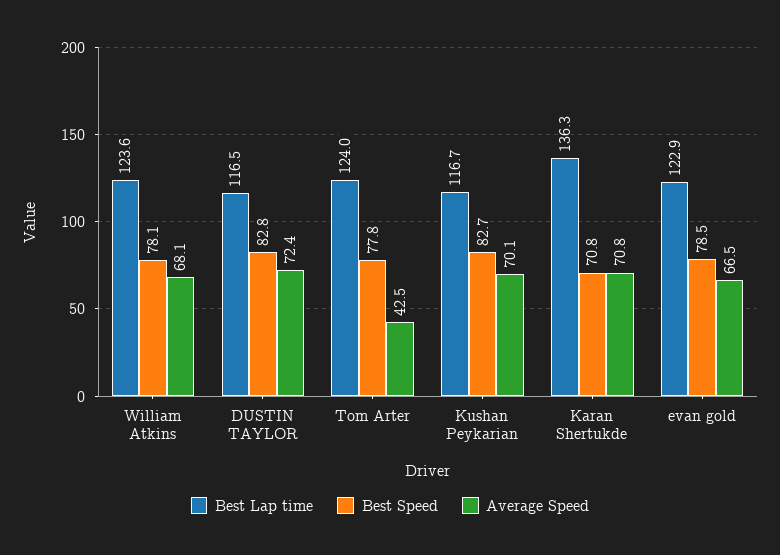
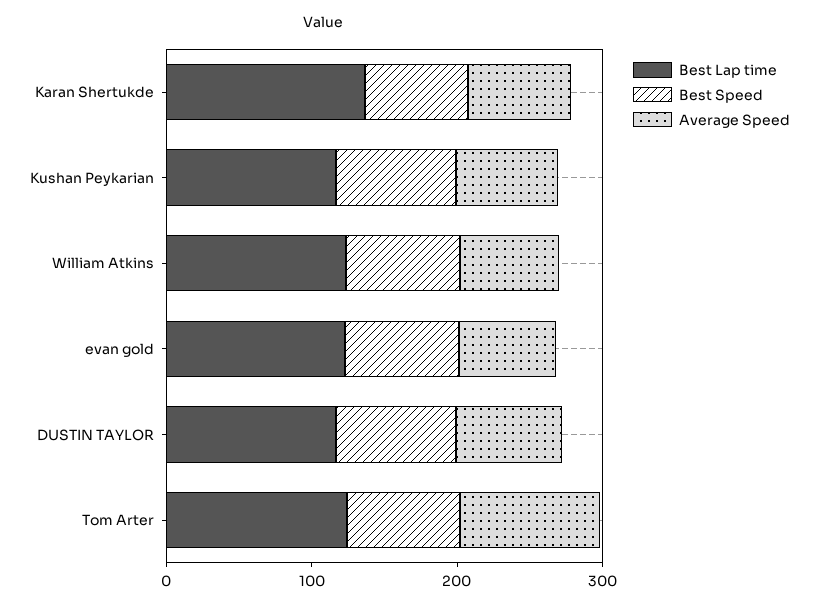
  {
    "Best Lap time": {
      "William Atkins": 123.6,
      "DUSTIN TAYLOR": 116.5,
      "Tom Arter": 124,
      "Kushan Peykarian": 116.7,
      "Karan Shertukde": 136.3,
      "evan gold": 122.9
    },
    "Best Speed": {
      "William Atkins": 78.1,
      "DUSTIN TAYLOR": 82.8,
      "Tom Arter": 77.8,
      "Kushan Peykarian": 82.7,
      "Karan Shertukde": 70.8,
      "evan gold": 78.5
    },
    "Average Speed": {
      "William Atkins": 68.1,
      "DUSTIN TAYLOR": 72.4,
-     "Tom Arter": 42.5,
+     "Tom Arter": 100,
      "Kushan Peykarian": 70.1,
      "Karan Shertukde": 70.8,
      "evan gold": 66.5
    }
  }

